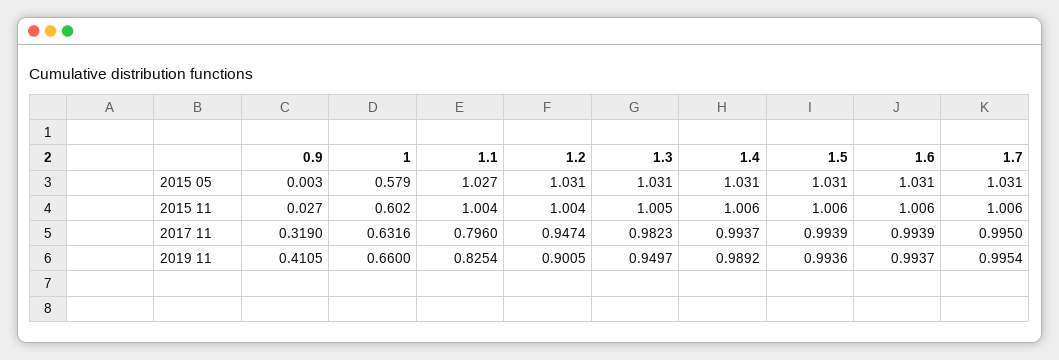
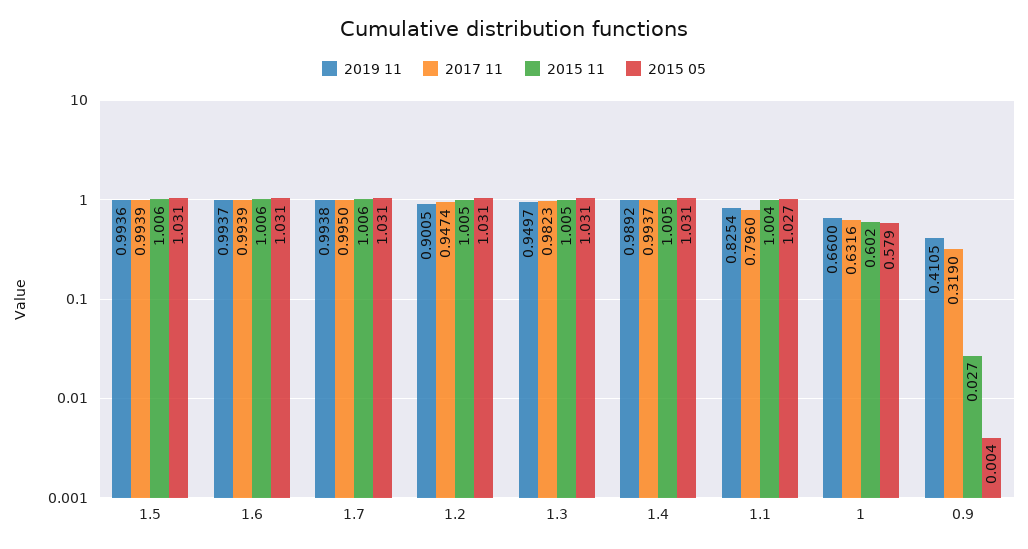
  {
    "2015 05": {
-     "0.9": 0.003,
+     "0.9": 0.004,
      "1": 0.579,
      "1.1": 1.027,
      "1.2": 1.031,
      "1.3": 1.031,
      "1.4": 1.031,
      "1.5": 1.031,
      "1.6": 1.031,
      "1.7": 1.031
    },
    "2015 11": {
      "0.9": 0.027,
      "1": 0.602,
      "1.1": 1.004,
-     "1.2": 1.004,
+     "1.2": 1.005,
      "1.3": 1.005,
-     "1.4": 1.006,
+     "1.4": 1.005,
      "1.5": 1.006,
      "1.6": 1.006,
      "1.7": 1.006
    },
    "2017 11": {
      "0.9": 0.319,
      "1": 0.6316,
      "1.1": 0.796,
      "1.2": 0.9474,
      "1.3": 0.9823,
      "1.4": 0.9937,
      "1.5": 0.9939,
      "1.6": 0.9939,
      "1.7": 0.995
    },
    "2019 11": {
      "0.9": 0.4105,
      "1": 0.66,
      "1.1": 0.8254,
      "1.2": 0.9005,
      "1.3": 0.9497,
      "1.4": 0.9892,
      "1.5": 0.9936,
      "1.6": 0.9937,
-     "1.7": 0.9954
+     "1.7": 0.9938
    }
  }

